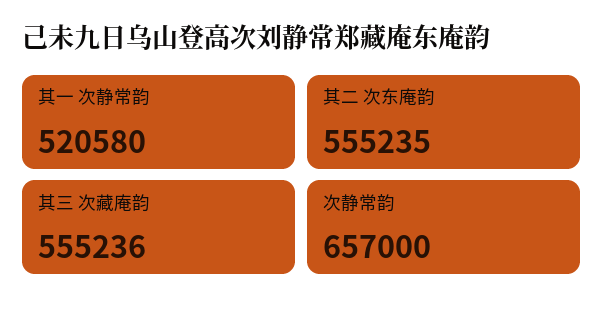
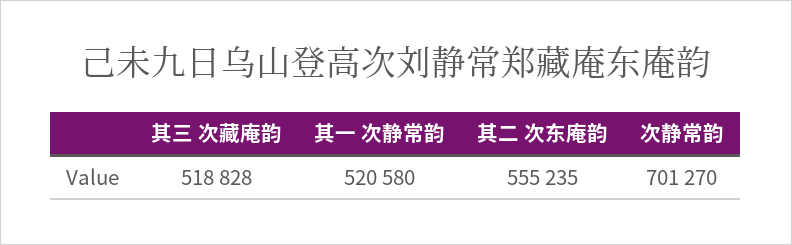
  {
    "其一 次静常韵": 520580,
    "其二 次东庵韵": 555235,
-   "其三 次藏庵韵": 555236,
+   "其三 次藏庵韵": 518828,
-   "次静常韵": 657000
+   "次静常韵": 701270
  }

